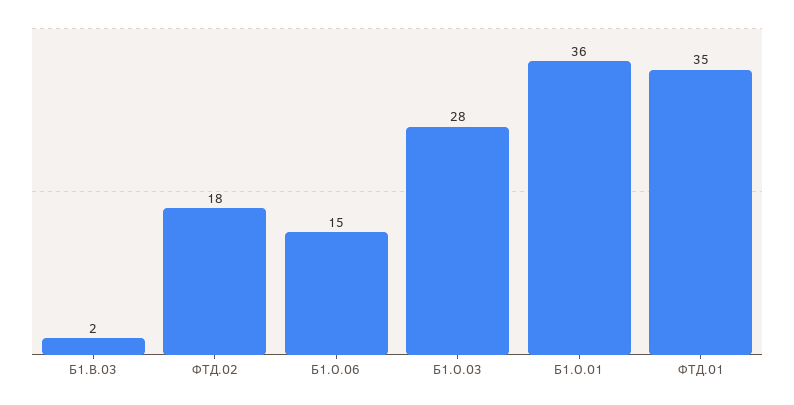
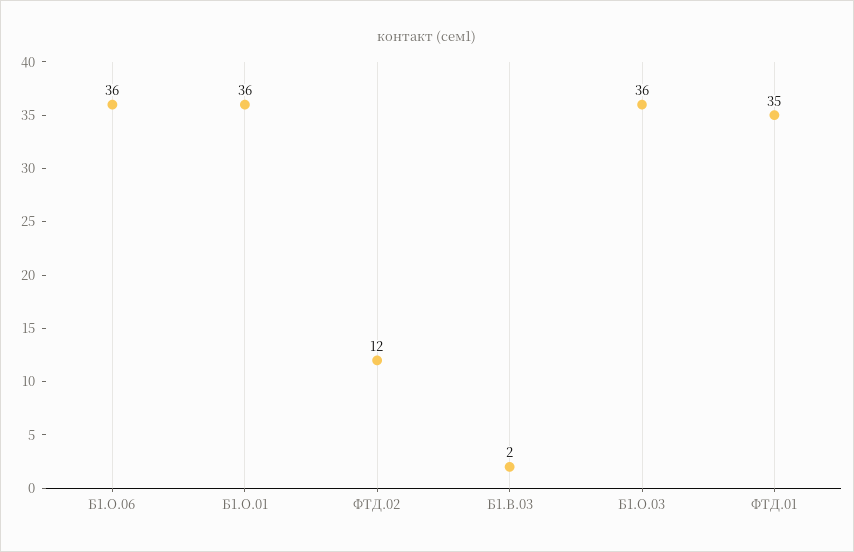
  {
    "Б1.В.03": 2,
-   "ФТД.02": 18,
+   "ФТД.02": 12,
-   "Б1.О.06": 15,
+   "Б1.О.06": 36,
-   "Б1.О.03": 28,
+   "Б1.О.03": 36,
    "Б1.О.01": 36,
    "ФТД.01": 35
  }

